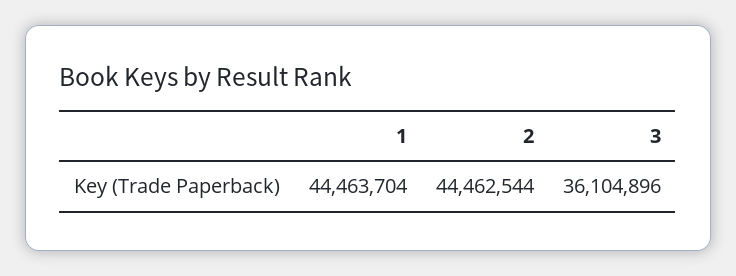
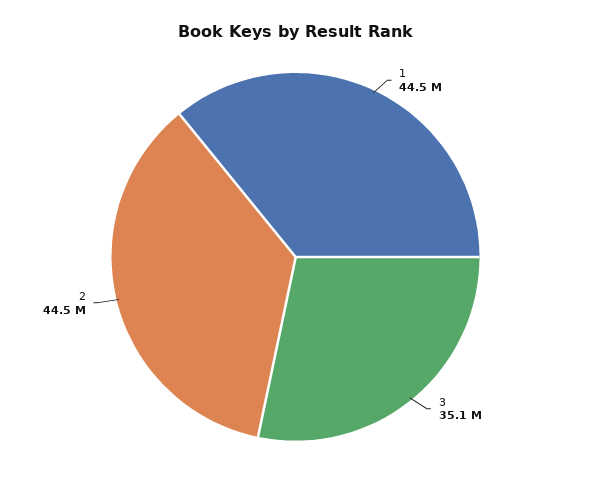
  {
    "1": 44463704,
    "2": 44462544,
-   "3": 36104896
+   "3": 35100000
  }

